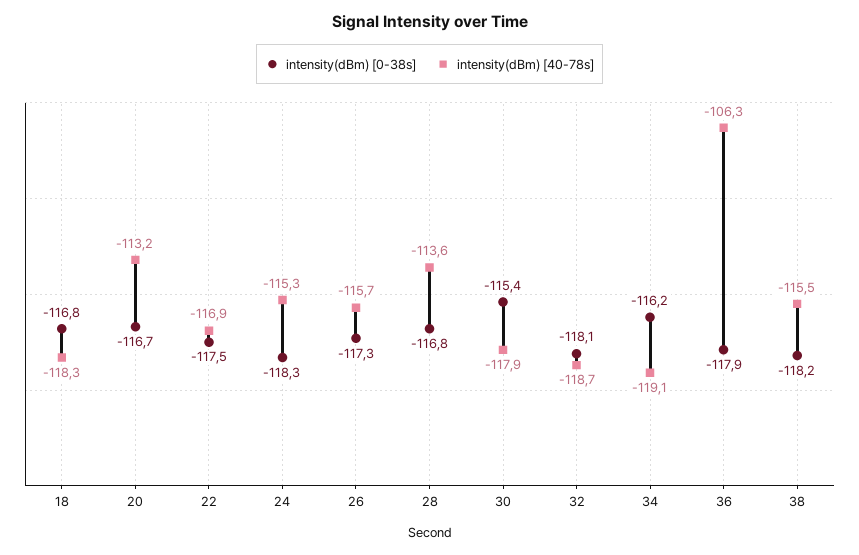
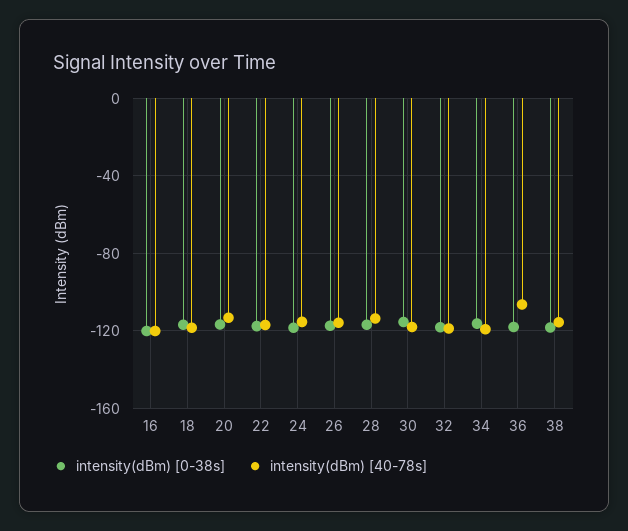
  {
    "intensity(dBm) [0-38s]": {
      "18": -116.8,
      "20": -116.7,
      "22": -117.5,
      "24": -118.3,
      "26": -117.3,
      "28": -116.8,
      "30": -115.4,
      "32": -118.1,
      "34": -116.2,
      "36": -117.9,
-     "38": -118.2
+     "38": -118.2,
+     "16": -120
    },
    "intensity(dBm) [40-78s]": {
      "18": -118.3,
      "20": -113.2,
      "22": -116.9,
      "24": -115.3,
      "26": -115.7,
      "28": -113.6,
      "30": -117.9,
      "32": -118.7,
      "34": -119.1,
      "36": -106.3,
-     "38": -115.5
+     "38": -115.5,
+     "16": -120
    }
  }

